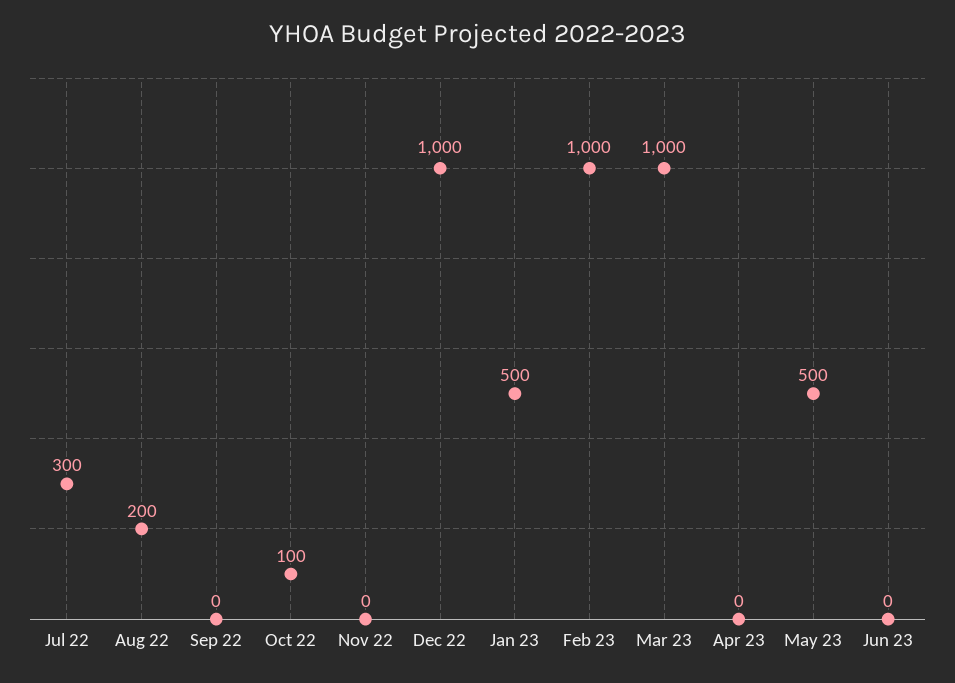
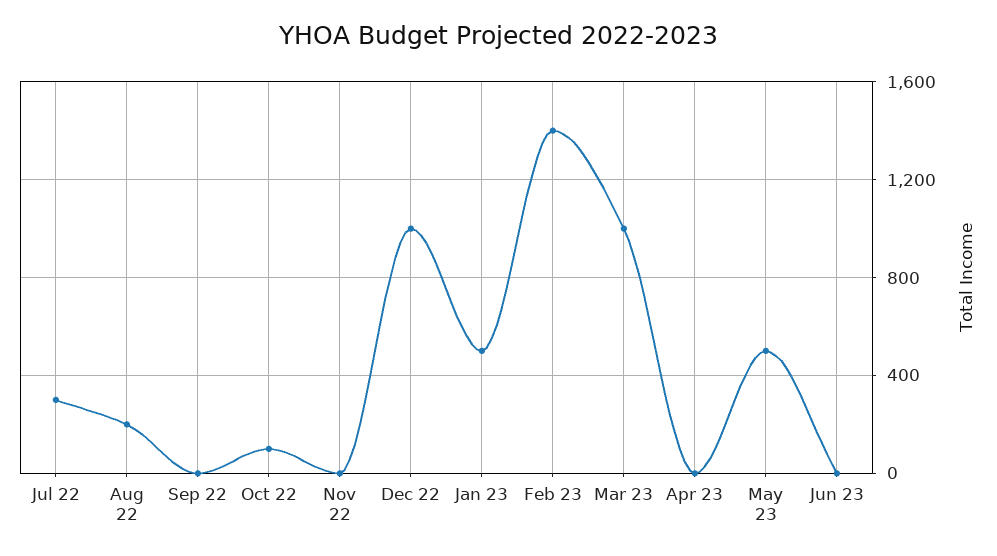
  {
    "Jul 22": 300,
    "Aug 22": 200,
    "Sep 22": 0,
    "Oct 22": 100,
    "Nov 22": 0,
    "Dec 22": 1000,
    "Jan 23": 500,
-   "Feb 23": 1000,
+   "Feb 23": 1400,
    "Mar 23": 1000,
    "Apr 23": 0,
    "May 23": 500,
    "Jun 23": 0
  }

